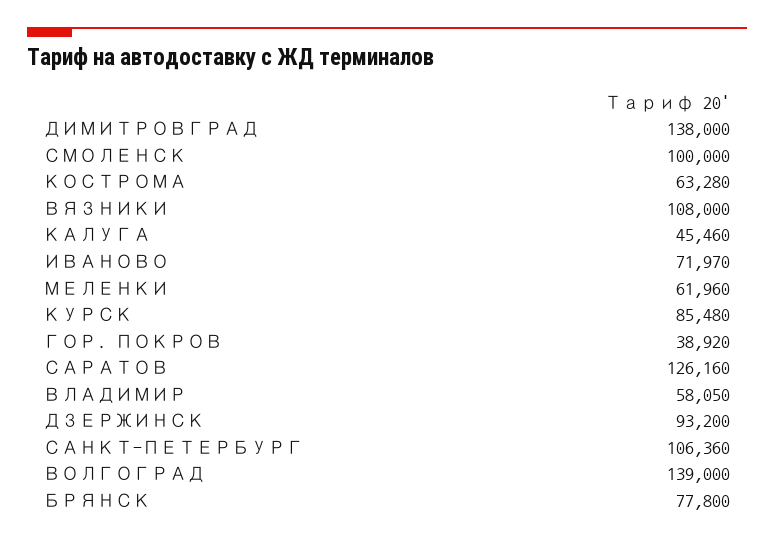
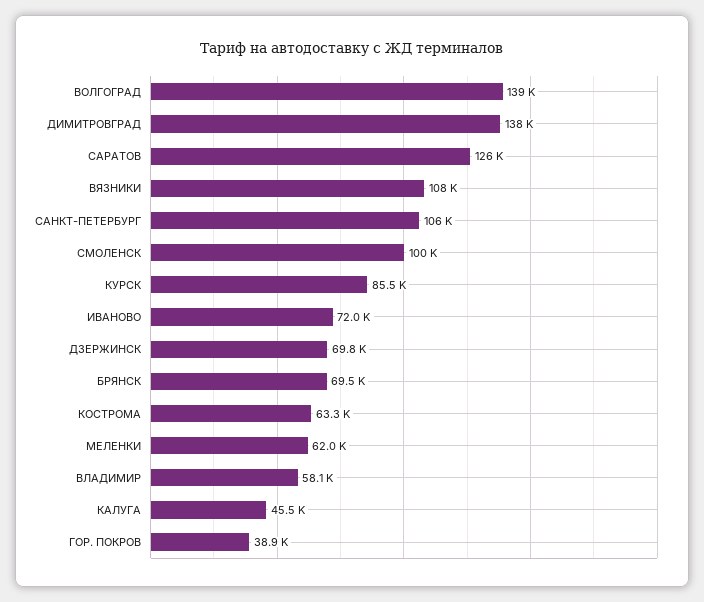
  {
    "ДИМИТРОВГРАД": 138000,
    "СМОЛЕНСК": 100000,
    "КОСТРОМА": 63280,
    "ВЯЗНИКИ": 108000,
    "КАЛУГА": 45460,
    "ИВАНОВО": 71970,
    "МЕЛЕНКИ": 61960,
    "КУРСК": 85480,
    "ГОР. ПОКРОВ": 38920,
    "САРАТОВ": 126160,
    "ВЛАДИМИР": 58050,
-   "ДЗЕРЖИНСК": 93200,
+   "ДЗЕРЖИНСК": 69800,
    "САНКТ-ПЕТЕРБУРГ": 106360,
    "ВОЛГОГРАД": 139000,
-   "БРЯНСК": 77800
+   "БРЯНСК": 69500
  }

